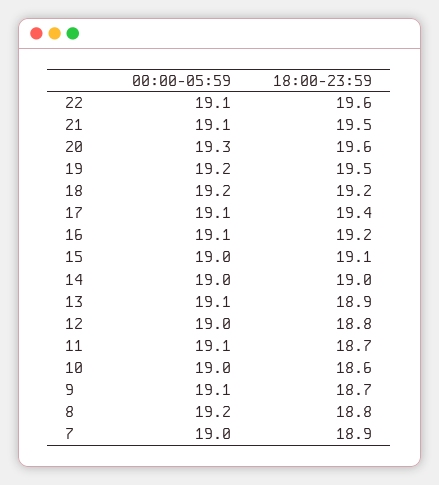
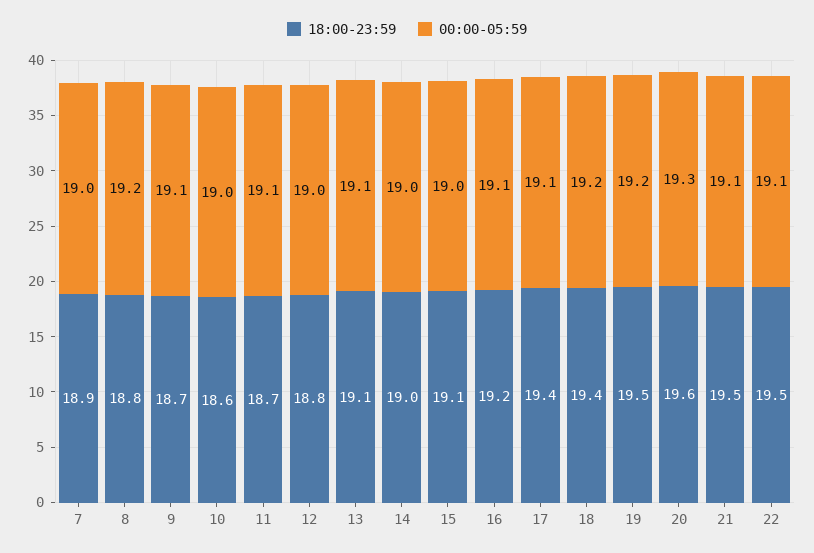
  {
    "00:00-05:59": {
      "22": 19.1,
      "21": 19.1,
      "20": 19.3,
      "19": 19.2,
      "18": 19.2,
      "17": 19.1,
      "16": 19.1,
      "15": 19,
      "14": 19,
      "13": 19.1,
      "12": 19,
      "11": 19.1,
      "10": 19,
      "9": 19.1,
      "8": 19.2,
      "7": 19
    },
    "18:00-23:59": {
-     "22": 19.6,
+     "22": 19.5,
      "21": 19.5,
      "20": 19.6,
      "19": 19.5,
-     "18": 19.2,
+     "18": 19.4,
      "17": 19.4,
      "16": 19.2,
      "15": 19.1,
      "14": 19,
-     "13": 18.9,
+     "13": 19.1,
      "12": 18.8,
      "11": 18.7,
      "10": 18.6,
      "9": 18.7,
      "8": 18.8,
      "7": 18.9
    }
  }

